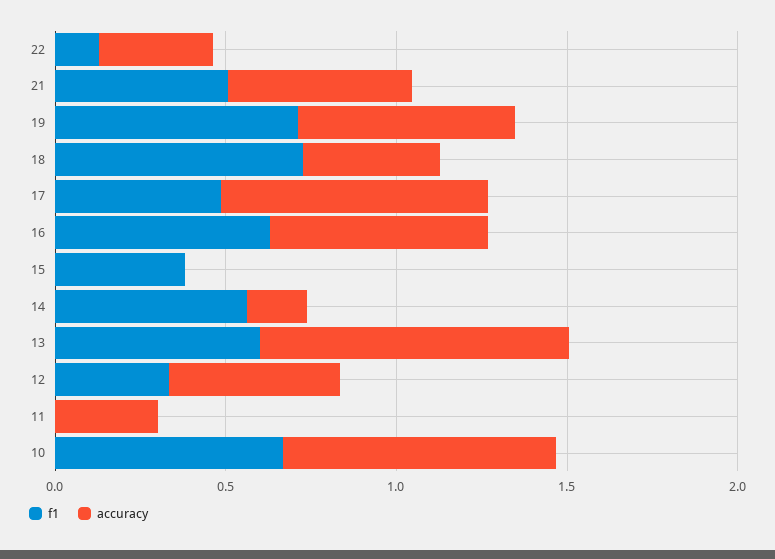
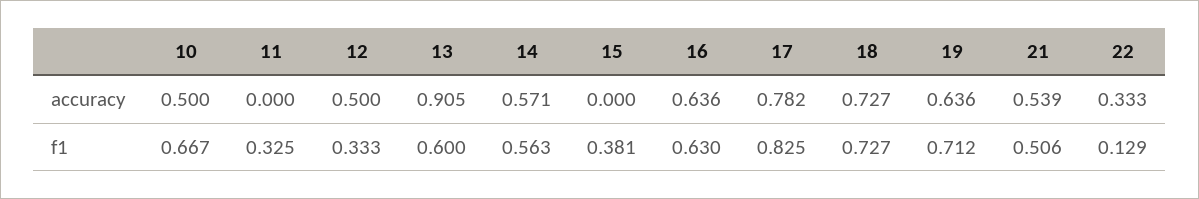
  {
    "f1": {
      "22": 0.129,
      "21": 0.506,
      "19": 0.712,
      "18": 0.727,
-     "17": 0.5,
+     "17": 0.825,
      "16": 0.63,
      "15": 0.381,
      "14": 0.563,
      "13": 0.6,
      "12": 0.333,
-     "11": 0,
+     "11": 0.325,
      "10": 0.667
    },
    "accuracy": {
      "22": 0.333,
      "21": 0.539,
      "19": 0.636,
-     "18": 0.4,
+     "18": 0.727,
      "17": 0.782,
      "16": 0.636,
      "15": 0,
-     "14": 0.2,
+     "14": 0.571,
      "13": 0.905,
      "12": 0.5,
-     "11": 0.3,
+     "11": 0,
-     "10": 0.8
+     "10": 0.5
    }
  }

